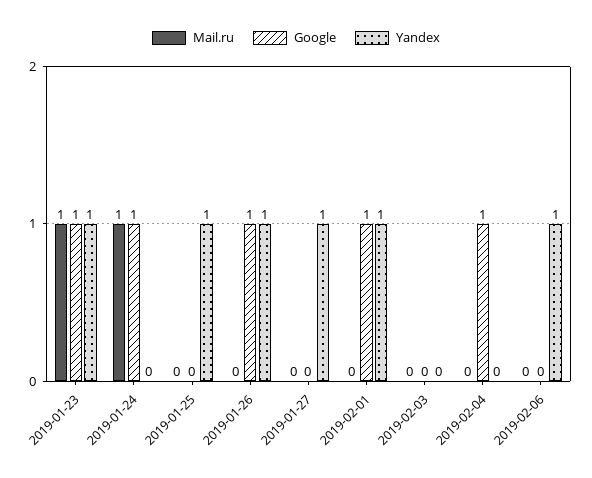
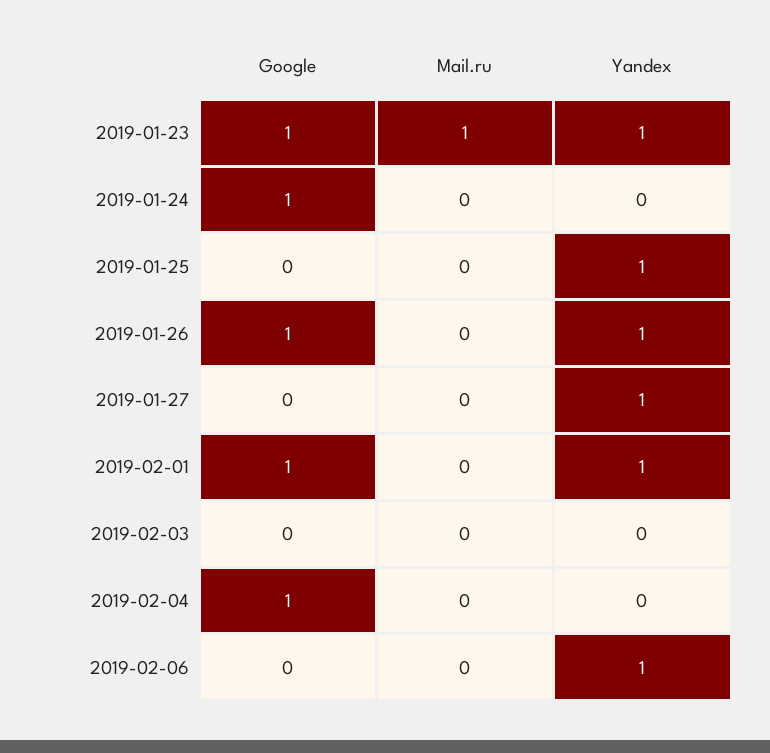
  {
    "Mail.ru": {
      "2019-01-23": 1,
-     "2019-01-24": 1,
+     "2019-01-24": 0,
      "2019-01-25": 0,
      "2019-01-26": 0,
      "2019-01-27": 0,
      "2019-02-01": 0,
      "2019-02-03": 0,
      "2019-02-04": 0,
      "2019-02-06": 0
    },
    "Google": {
      "2019-01-23": 1,
      "2019-01-24": 1,
      "2019-01-25": 0,
      "2019-01-26": 1,
      "2019-01-27": 0,
      "2019-02-01": 1,
      "2019-02-03": 0,
      "2019-02-04": 1,
      "2019-02-06": 0
    },
    "Yandex": {
      "2019-01-23": 1,
      "2019-01-24": 0,
      "2019-01-25": 1,
      "2019-01-26": 1,
      "2019-01-27": 1,
      "2019-02-01": 1,
      "2019-02-03": 0,
      "2019-02-04": 0,
      "2019-02-06": 1
    }
  }

